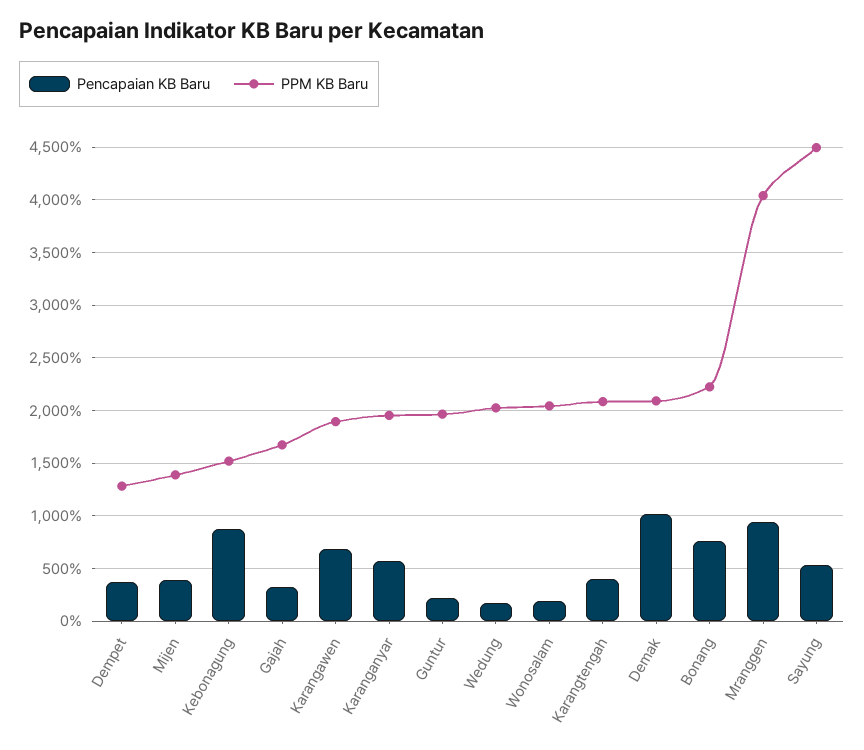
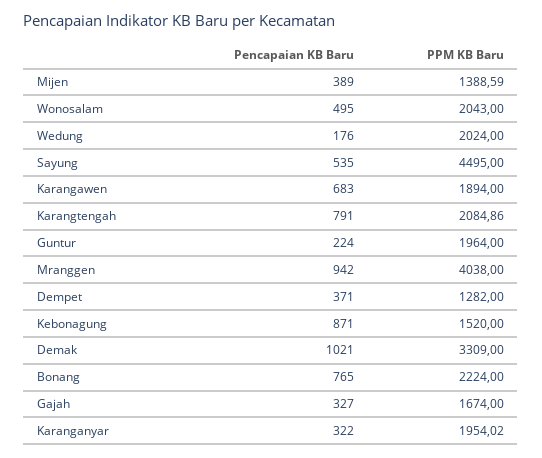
  {
    "Pencapaian KB Baru": {
      "Dempet": 371,
      "Mijen": 389,
      "Kebonagung": 871,
      "Gajah": 327,
      "Karangawen": 683,
-     "Karanganyar": 600,
+     "Karanganyar": 322,
      "Guntur": 224,
      "Wedung": 176,
-     "Wonosalam": 200,
+     "Wonosalam": 495,
-     "Karangtengah": 400,
+     "Karangtengah": 791,
      "Demak": 1021,
      "Bonang": 765,
      "Mranggen": 942,
      "Sayung": 535
    },
    "PPM KB Baru": {
      "Dempet": 1282,
      "Mijen": 1388.59,
      "Kebonagung": 1520,
      "Gajah": 1674,
      "Karangawen": 1894,
      "Karanganyar": 1954.02,
      "Guntur": 1964,
      "Wedung": 2024,
      "Wonosalam": 2043,
      "Karangtengah": 2084.86,
-     "Demak": 2100,
+     "Demak": 3309,
      "Bonang": 2224,
      "Mranggen": 4038,
      "Sayung": 4495
    }
  }

